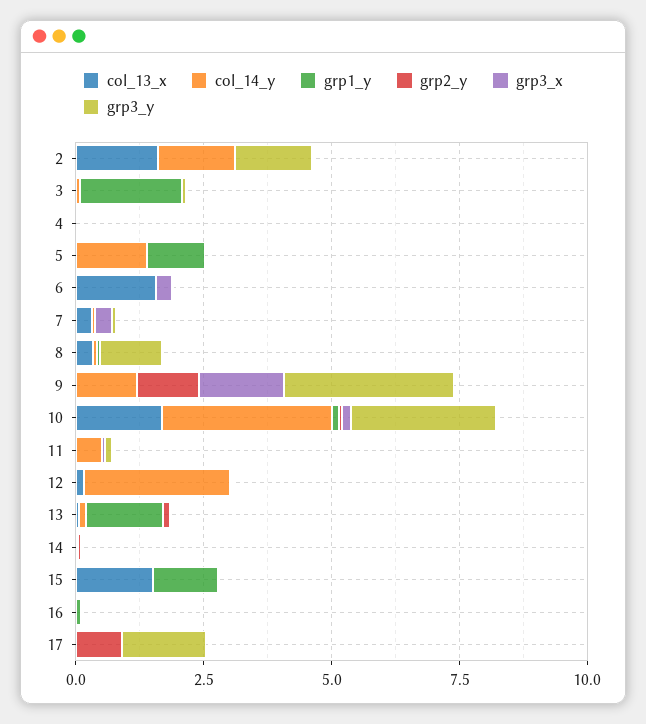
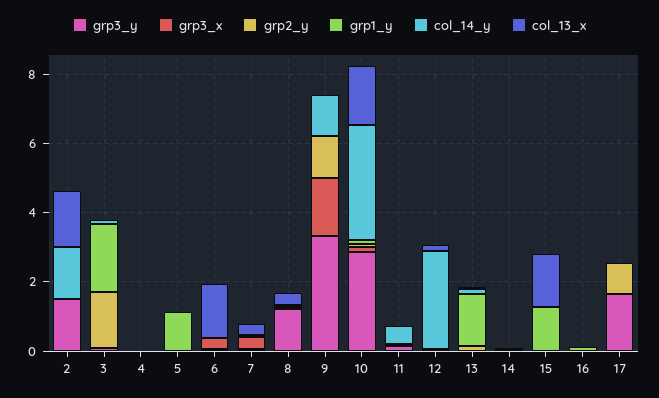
  {
    "col_13_x": {
      "2": 1.5,
      "3": 0,
      "4": 0,
      "5": 0,
      "6": 1.5,
      "7": 0.5,
      "8": 0.5,
      "9": 0,
      "10": 1.5,
      "11": 0,
      "12": 0,
      "13": 0,
      "14": 0,
      "15": 1.5,
      "16": 0,
      "17": 0
    },
    "col_14_y": {
      "2": 1.5,
      "3": 0,
      "4": 0,
-     "5": 1.5,
+     "5": 0,
      "6": 0,
      "7": 0,
      "8": 0,
      "9": 1,
      "10": 3.5,
      "11": 0.5,
      "12": 3,
      "13": 0,
      "14": 0,
      "15": 0,
      "16": 0,
      "17": 0
    },
    "grp1_y": {
      "2": 0,
      "3": 2,
      "4": 0,
      "5": 1,
      "6": 0,
      "7": 0,
      "8": 0,
      "9": 0,
      "10": 0,
      "11": 0,
      "12": 0,
      "13": 1.5,
      "14": 0,
      "15": 1.5,
      "16": 0,
      "17": 0
    },
    "grp2_y": {
      "2": 0,
-     "3": 0,
+     "3": 1.5,
      "4": 0,
      "5": 0,
      "6": 0,
      "7": 0,
      "8": 0,
      "9": 1,
      "10": 0,
      "11": 0,
      "12": 0,
      "13": 0,
      "14": 0,
      "15": 0,
      "16": 0,
      "17": 1
    },
    "grp3_x": {
      "2": 0,
      "3": 0,
      "4": 0,
      "5": 0,
      "6": 0.5,
      "7": 0.5,
      "8": 0,
      "9": 1.5,
      "10": 0,
      "11": 0,
      "12": 0,
      "13": 0,
      "14": 0,
      "15": 0,
      "16": 0,
      "17": 0
    },
    "grp3_y": {
      "2": 1.5,
      "3": 0,
      "4": 0,
      "5": 0,
      "6": 0,
      "7": 0,
      "8": 1,
      "9": 3.5,
      "10": 3,
      "11": 0,
      "12": 0,
      "13": 0,
      "14": 0,
      "15": 0,
      "16": 0,
      "17": 1.5
    }
  }

